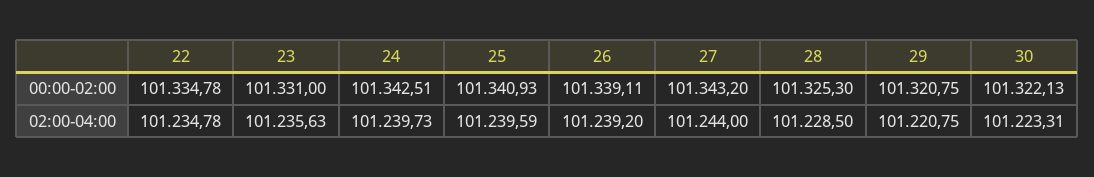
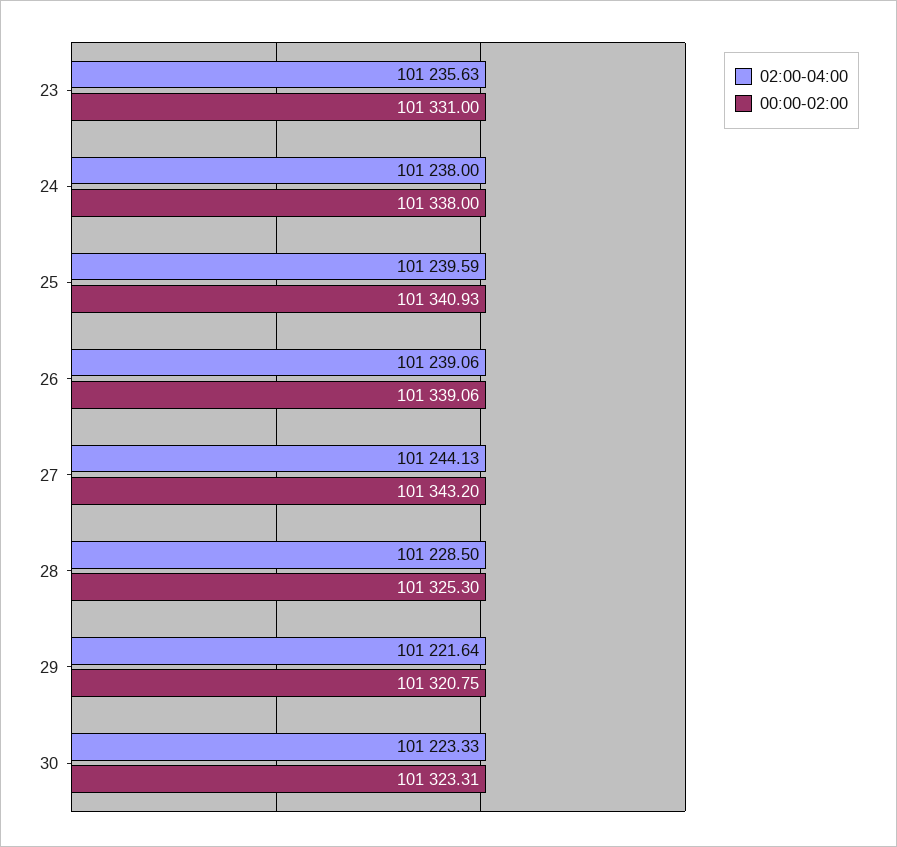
  {
    "00:00-02:00": {
-     "22": 101334.78,
      "23": 101331,
-     "24": 101342.51,
+     "24": 101338,
      "25": 101340.93,
-     "26": 101339.11,
+     "26": 101339.06,
      "27": 101343.2,
      "28": 101325.3,
      "29": 101320.75,
-     "30": 101322.13
+     "30": 101323.31
    },
    "02:00-04:00": {
-     "22": 101234.78,
      "23": 101235.63,
-     "24": 101239.73,
+     "24": 101238,
      "25": 101239.59,
-     "26": 101239.2,
+     "26": 101239.06,
-     "27": 101244,
+     "27": 101244.13,
      "28": 101228.5,
-     "29": 101220.75,
+     "29": 101221.64,
-     "30": 101223.31
+     "30": 101223.33
    }
  }

